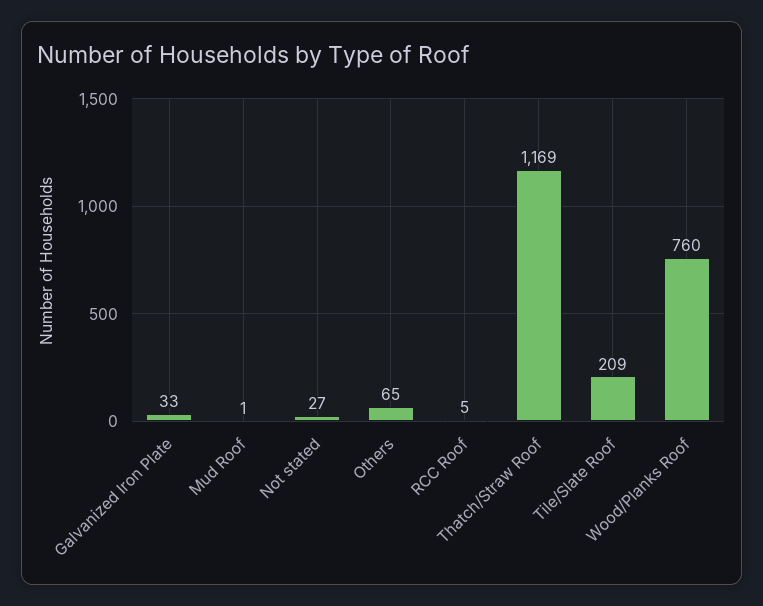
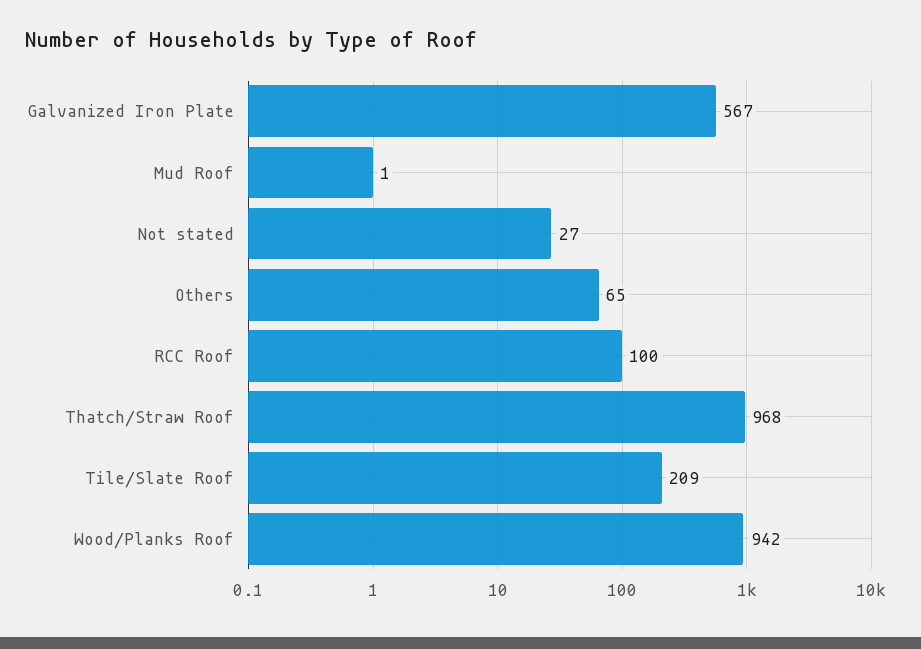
  {
-   "Galvanized Iron Plate": 33,
+   "Galvanized Iron Plate": 567,
    "Mud Roof": 1,
    "Not stated": 27,
    "Others": 65,
-   "RCC Roof": 5,
+   "RCC Roof": 100,
-   "Thatch/Straw Roof": 1169,
+   "Thatch/Straw Roof": 968,
    "Tile/Slate Roof": 209,
-   "Wood/Planks Roof": 760
+   "Wood/Planks Roof": 942
  }

